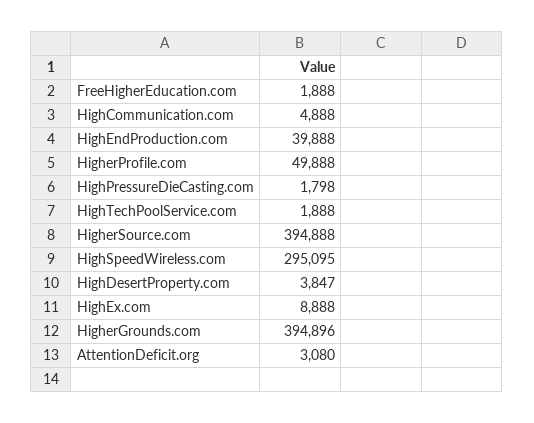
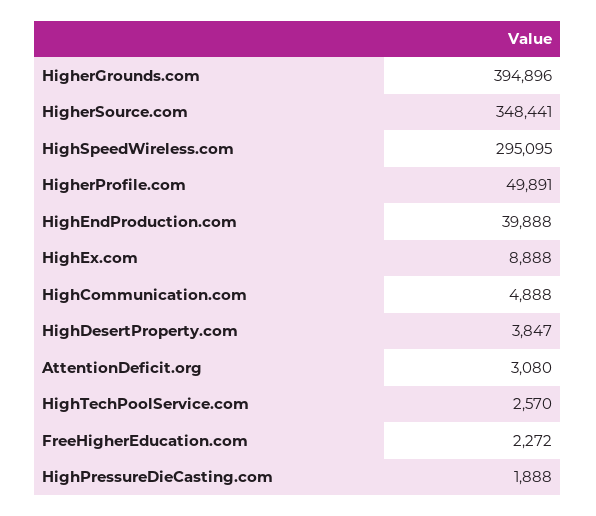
  {
-   "FreeHigherEducation.com": 1888,
+   "FreeHigherEducation.com": 2272,
    "HighCommunication.com": 4888,
    "HighEndProduction.com": 39888,
-   "HigherProfile.com": 49888,
+   "HigherProfile.com": 49891,
-   "HighPressureDieCasting.com": 1798,
+   "HighPressureDieCasting.com": 1888,
-   "HighTechPoolService.com": 1888,
+   "HighTechPoolService.com": 2570,
-   "HigherSource.com": 394888,
+   "HigherSource.com": 348441,
    "HighSpeedWireless.com": 295095,
    "HighDesertProperty.com": 3847,
    "HighEx.com": 8888,
    "HigherGrounds.com": 394896,
    "AttentionDeficit.org": 3080
  }

